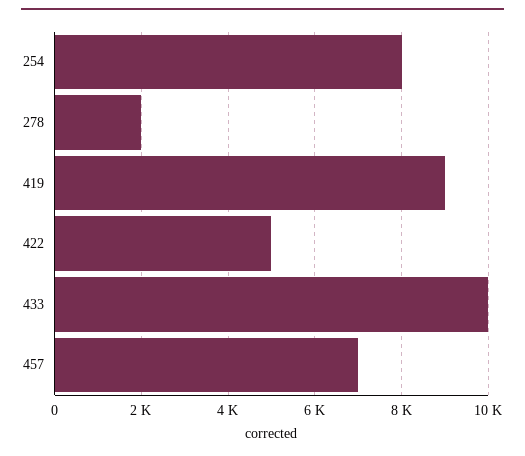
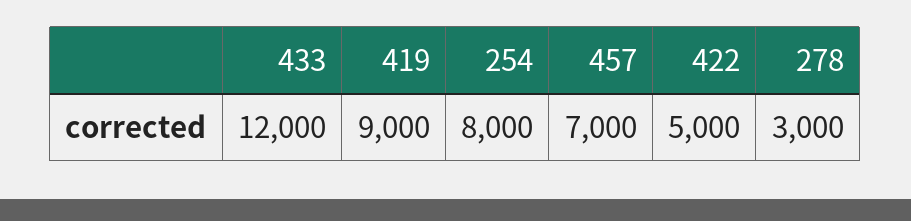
  {
    "254": 8000,
-   "278": 2000,
+   "278": 3000,
    "419": 9000,
    "422": 5000,
-   "433": 10000,
+   "433": 12000,
    "457": 7000
  }

